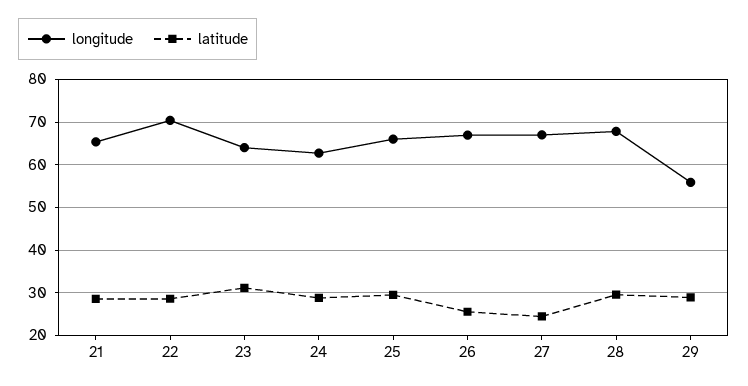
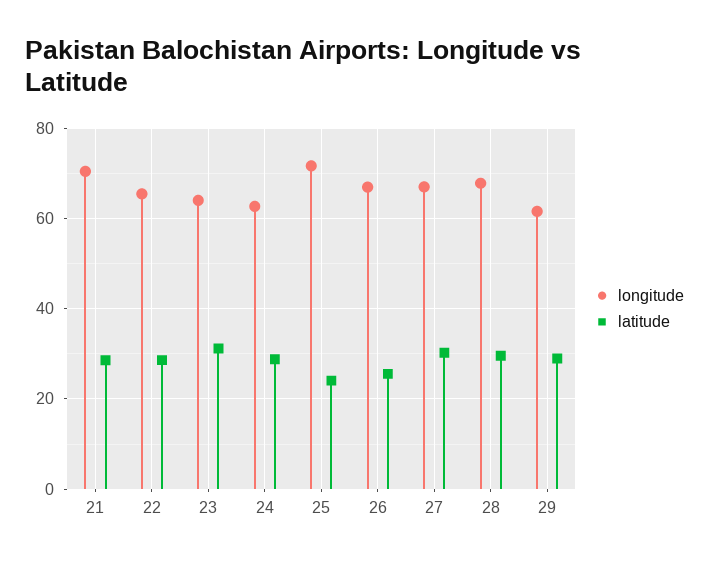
  {
    "longitude": {
-     "21": 66,
+     "21": 70,
-     "22": 70,
+     "22": 66,
      "23": 64,
      "24": 62,
-     "25": 66,
+     "25": 72,
      "26": 66,
      "27": 68,
      "28": 68,
-     "29": 56
+     "29": 62
    },
    "latitude": {
      "21": 28,
      "22": 28,
      "23": 32,
      "24": 28,
-     "25": 30,
+     "25": 24,
      "26": 26,
-     "27": 24,
+     "27": 30,
      "28": 30,
      "29": 28
    }
  }

